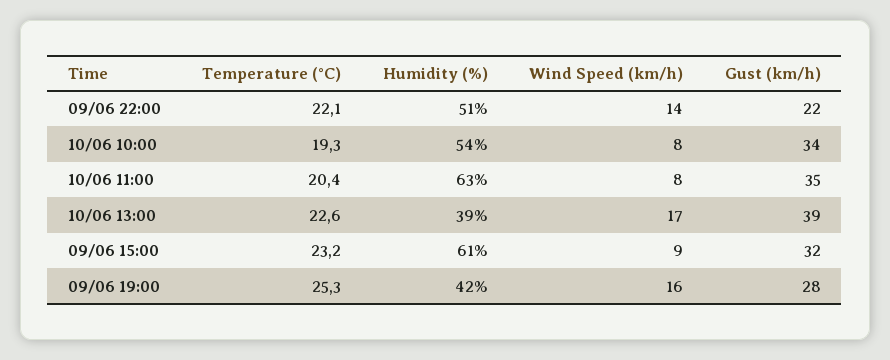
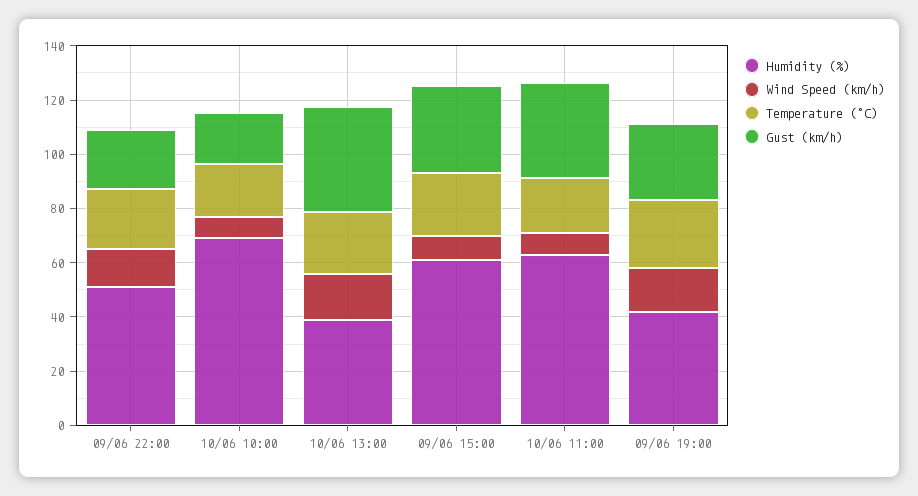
  {
    "Temperature (°C)": {
      "09/06 22:00": 22.1,
      "10/06 10:00": 19.3,
      "10/06 11:00": 20.4,
      "10/06 13:00": 22.6,
      "09/06 15:00": 23.2,
      "09/06 19:00": 25.3
    },
    "Humidity (%)": {
      "09/06 22:00": 51,
-     "10/06 10:00": 54,
+     "10/06 10:00": 70,
      "10/06 11:00": 63,
      "10/06 13:00": 39,
      "09/06 15:00": 61,
      "09/06 19:00": 42
    },
    "Wind Speed (km/h)": {
      "09/06 22:00": 14,
      "10/06 10:00": 8,
      "10/06 11:00": 8,
      "10/06 13:00": 17,
      "09/06 15:00": 9,
      "09/06 19:00": 16
    },
    "Gust (km/h)": {
      "09/06 22:00": 22,
-     "10/06 10:00": 34,
+     "10/06 10:00": 20,
      "10/06 11:00": 35,
      "10/06 13:00": 39,
      "09/06 15:00": 32,
      "09/06 19:00": 28
    }
  }

